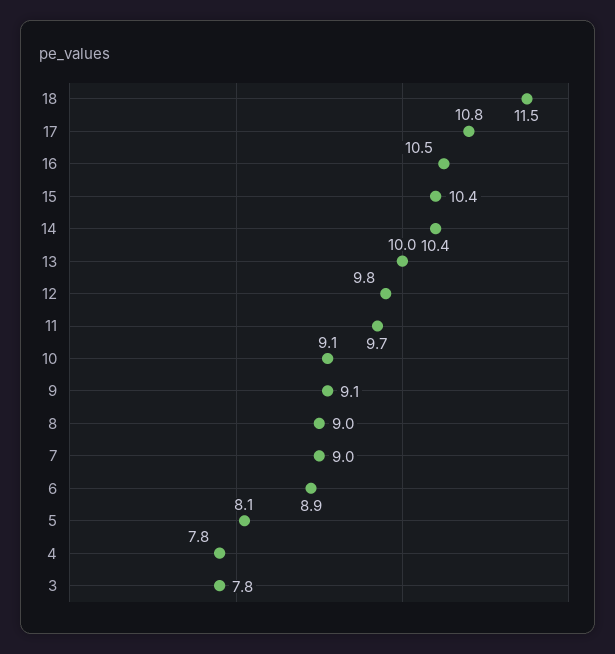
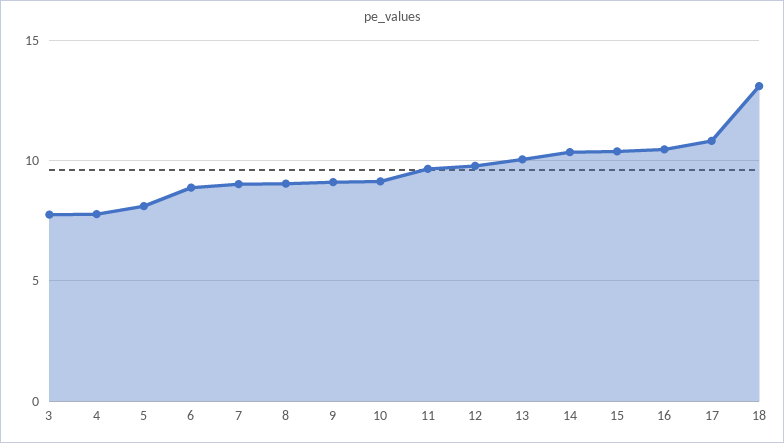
  {
-   "18": 11.5,
+   "18": 13,
    "17": 10.8,
    "16": 10.5,
    "15": 10.4,
    "14": 10.4,
    "13": 10,
    "12": 9.8,
    "11": 9.7,
    "10": 9.1,
    "9": 9.1,
    "8": 9,
    "7": 9,
    "6": 8.9,
    "5": 8.1,
    "4": 7.8,
    "3": 7.8
  }

